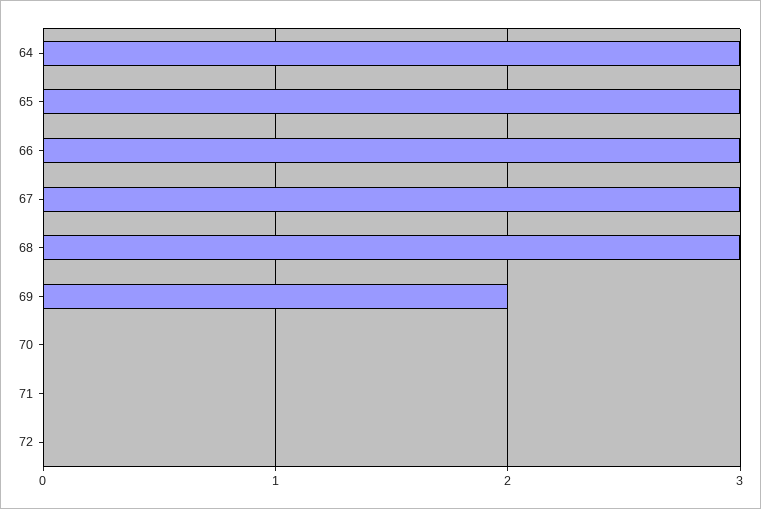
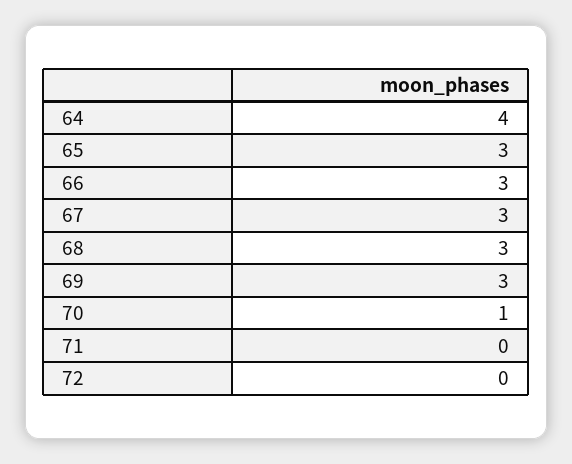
  {
-   "64": 3,
+   "64": 4,
    "65": 3,
    "66": 3,
    "67": 3,
    "68": 3,
-   "69": 2,
+   "69": 3,
-   "70": 0,
+   "70": 1,
    "71": 0,
    "72": 0
  }

